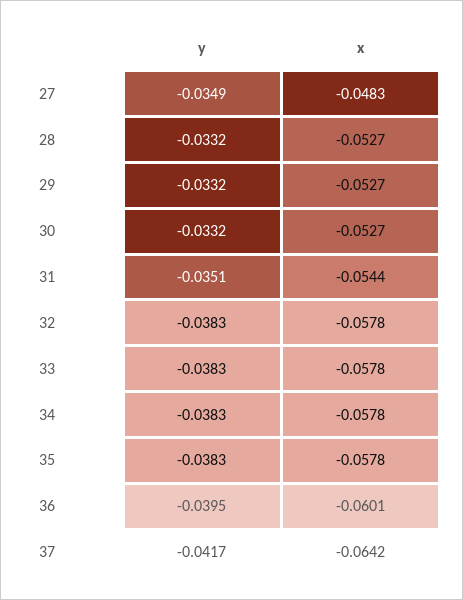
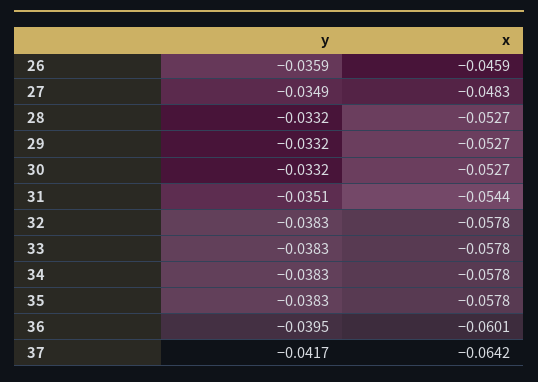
  {
    "y": {
      "27": -0.0349,
      "28": -0.0332,
      "29": -0.0332,
      "30": -0.0332,
      "31": -0.0351,
      "32": -0.0383,
      "33": -0.0383,
      "34": -0.0383,
      "35": -0.0383,
      "36": -0.0395,
-     "37": -0.0417
+     "37": -0.0417,
+     "26": -0.0359
    },
    "x": {
      "27": -0.0483,
      "28": -0.0527,
      "29": -0.0527,
      "30": -0.0527,
      "31": -0.0544,
      "32": -0.0578,
      "33": -0.0578,
      "34": -0.0578,
      "35": -0.0578,
      "36": -0.0601,
-     "37": -0.0642
+     "37": -0.0642,
+     "26": -0.0459
    }
  }

